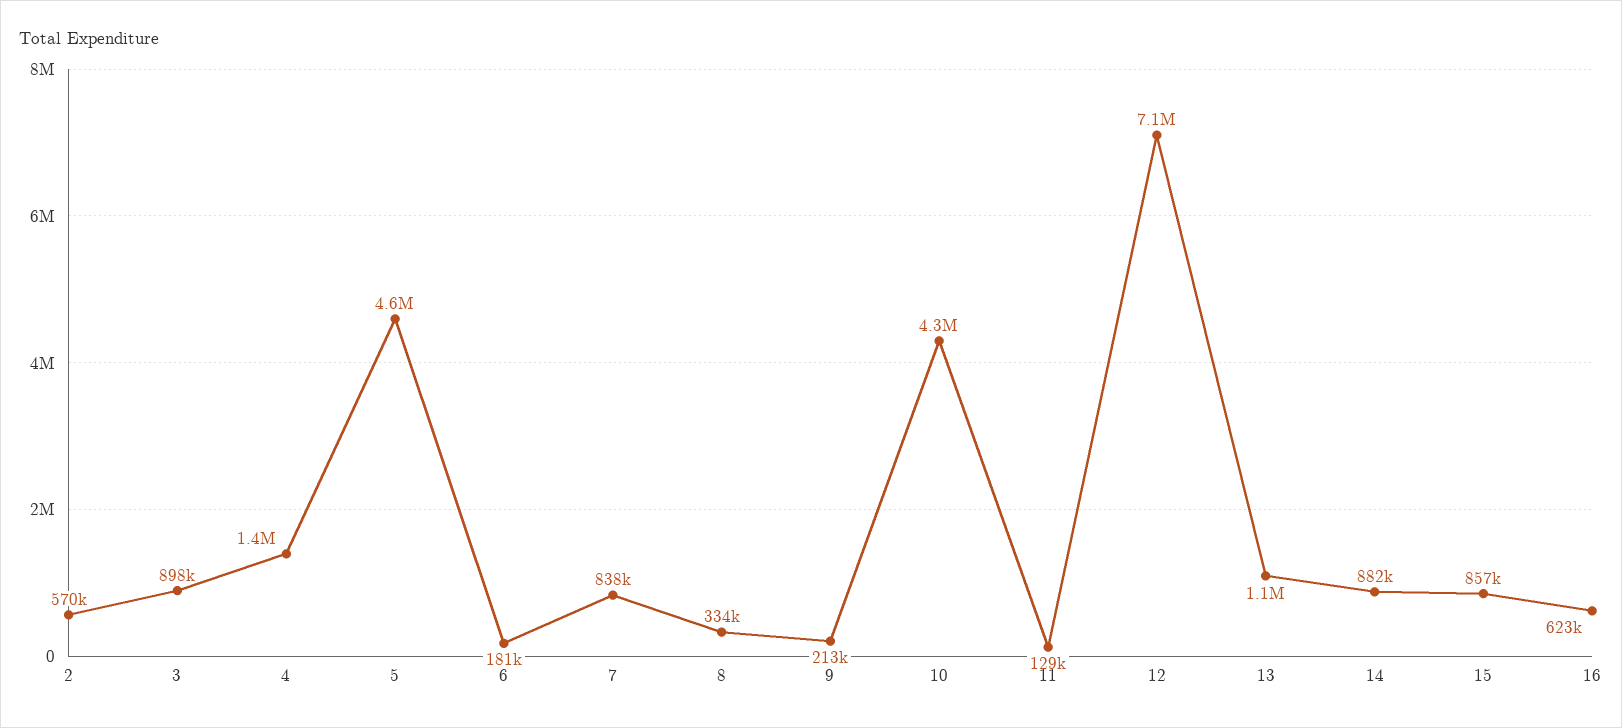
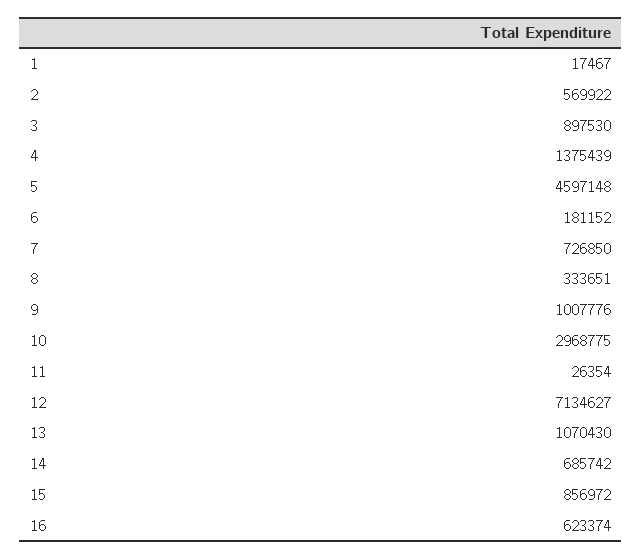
  {
    "2": 569922,
    "3": 897530,
    "4": 1375439,
    "5": 4597148,
    "6": 181152,
-   "7": 838000,
+   "7": 726850,
    "8": 333651,
-   "9": 213000,
+   "9": 1007776,
-   "10": 4300000,
+   "10": 2968775,
-   "11": 129000,
+   "11": 26354,
    "12": 7134627,
    "13": 1070430,
-   "14": 882000,
+   "14": 685742,
    "15": 856972,
-   "16": 623374
+   "16": 623374,
+   "1": 17467
  }

